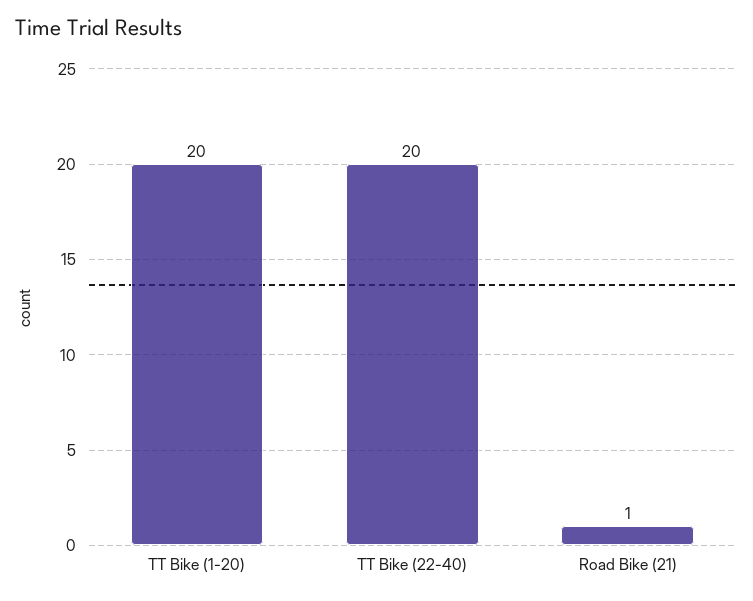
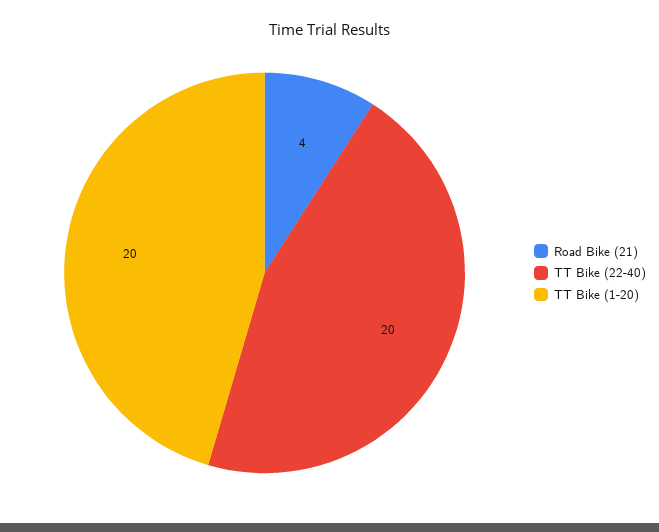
  {
    "TT Bike (1-20)": 20,
    "TT Bike (22-40)": 20,
-   "Road Bike (21)": 1
+   "Road Bike (21)": 4
  }

